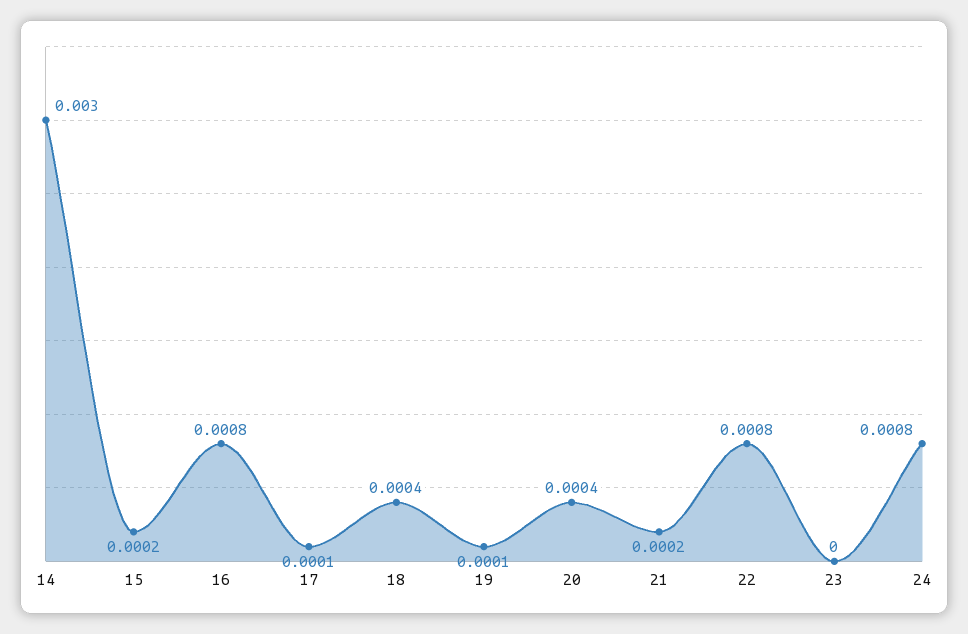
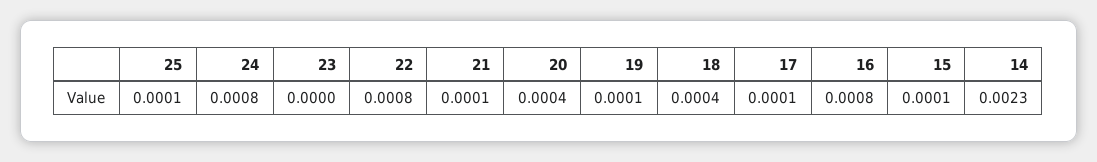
  {
-   "14": 0.003,
+   "14": 0.0023,
-   "15": 0.0002,
+   "15": 0.0001,
    "16": 0.0008,
    "17": 0.0001,
    "18": 0.0004,
    "19": 0.0001,
    "20": 0.0004,
-   "21": 0.0002,
+   "21": 0.0001,
    "22": 0.0008,
    "23": 0,
-   "24": 0.0008
+   "24": 0.0008,
+   "25": 0.0001
  }

